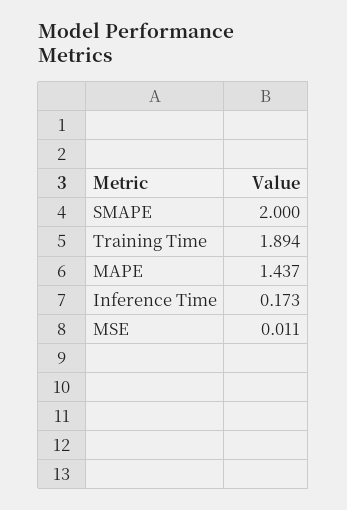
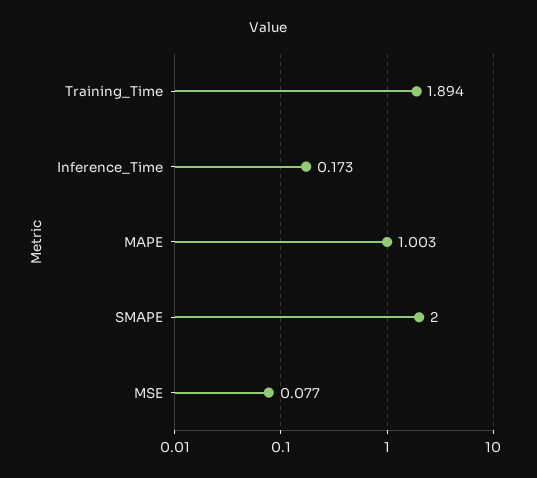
  {
    "SMAPE": 2,
    "Training Time": 1.894,
-   "MAPE": 1.437,
+   "MAPE": 1.003,
    "Inference Time": 0.173,
-   "MSE": 0.011
+   "MSE": 0.077
  }

